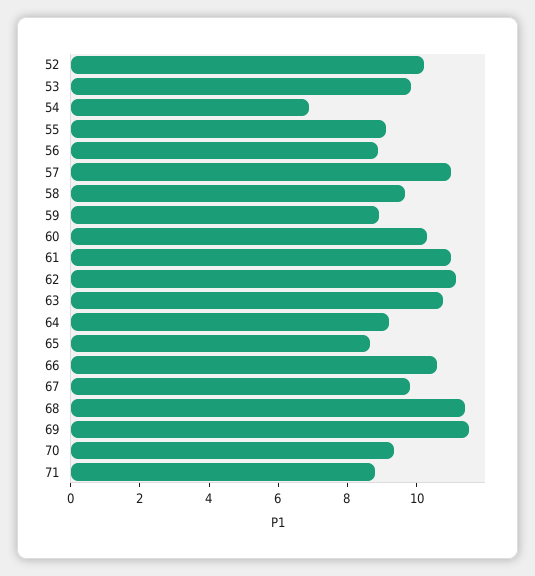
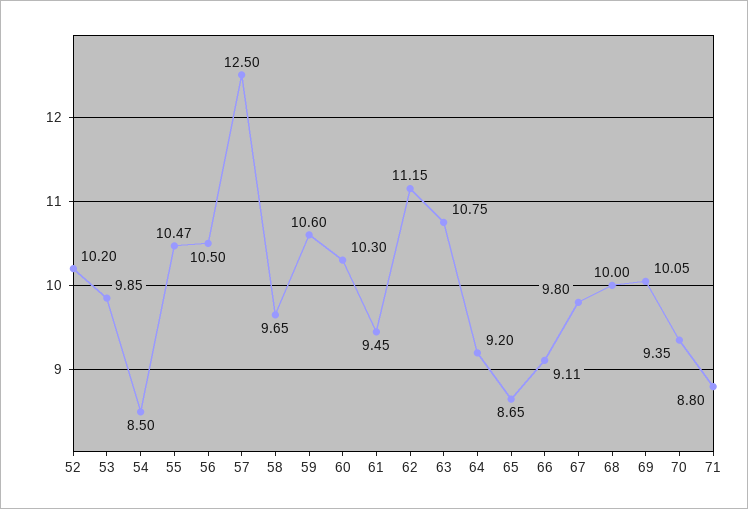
  {
    "52": 10.2,
    "53": 9.85,
-   "54": 7,
+   "54": 8.5,
-   "55": 9,
+   "55": 10.47,
-   "56": 9,
+   "56": 10.5,
-   "57": 11,
+   "57": 12.5,
    "58": 9.65,
-   "59": 9,
+   "59": 10.6,
    "60": 10.3,
-   "61": 11,
+   "61": 9.45,
    "62": 11.15,
    "63": 10.75,
    "64": 9.2,
    "65": 8.65,
-   "66": 10.5,
+   "66": 9.11,
    "67": 9.8,
-   "68": 11.5,
+   "68": 10,
-   "69": 11.5,
+   "69": 10.05,
    "70": 9.35,
    "71": 8.8
  }

